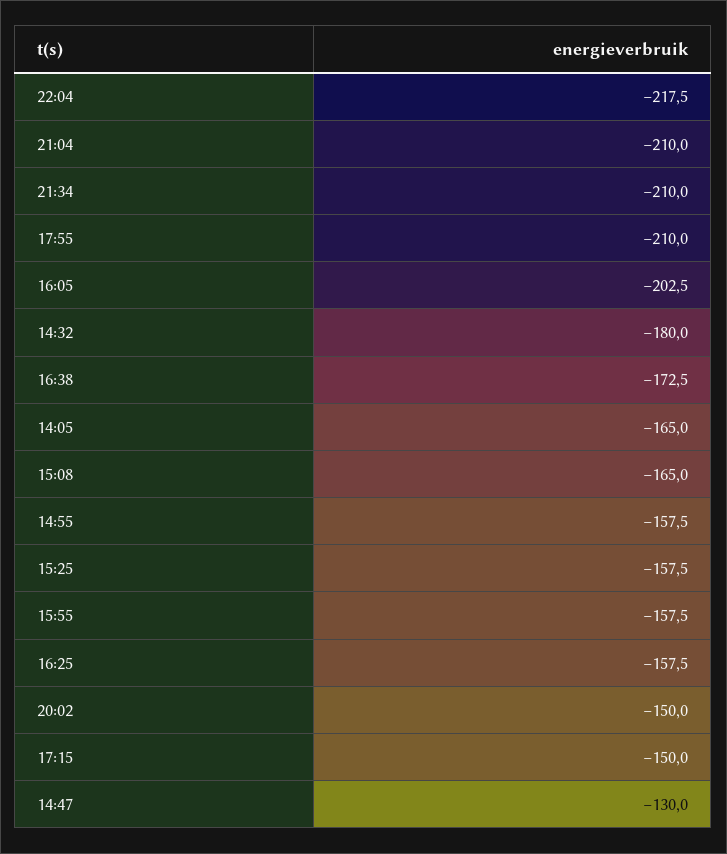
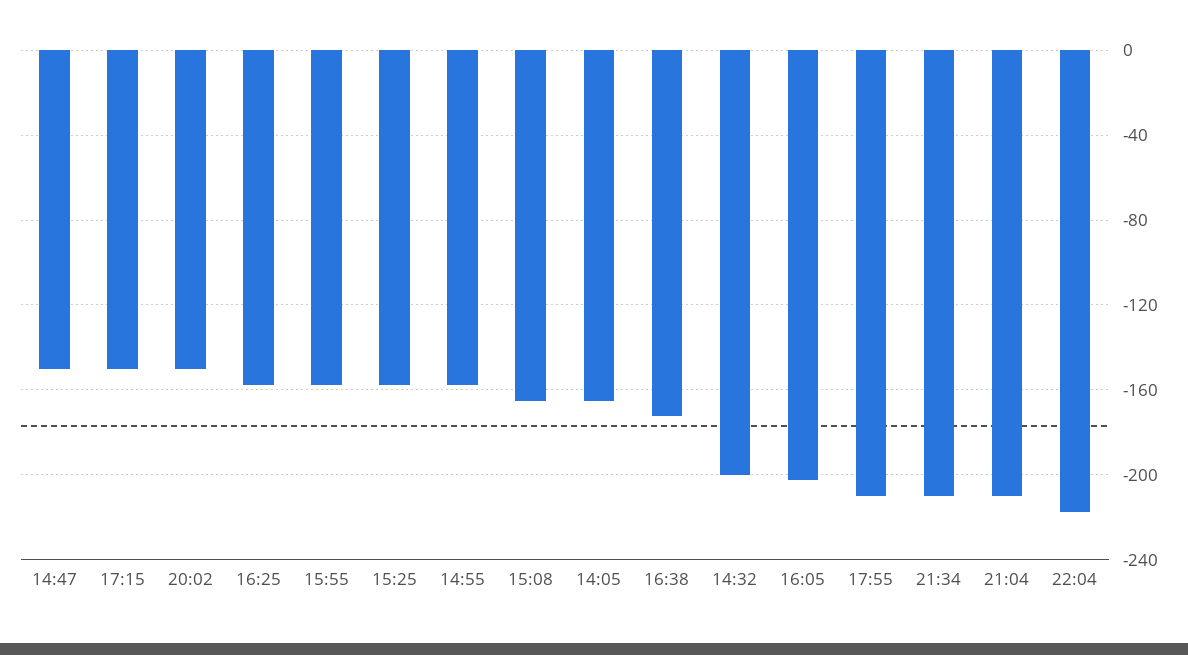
  {
    "22:04": -217.5,
    "21:04": -210,
    "21:34": -210,
    "17:55": -210,
    "16:05": -202.5,
-   "14:32": -180,
+   "14:32": -200,
    "16:38": -172.5,
    "14:05": -165,
    "15:08": -165,
    "14:55": -157.5,
    "15:25": -157.5,
    "15:55": -157.5,
    "16:25": -157.5,
    "20:02": -150,
    "17:15": -150,
-   "14:47": -130
+   "14:47": -150
  }

